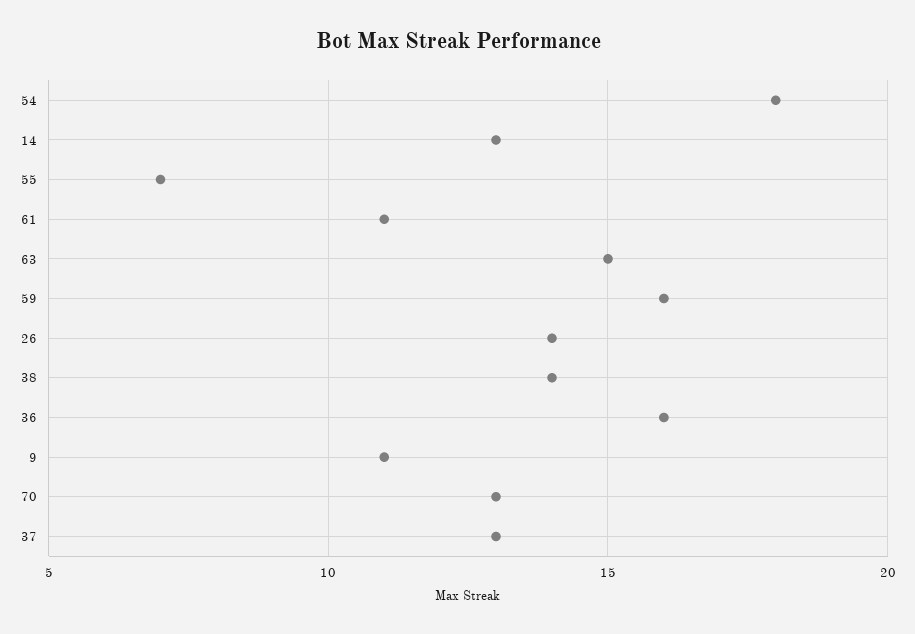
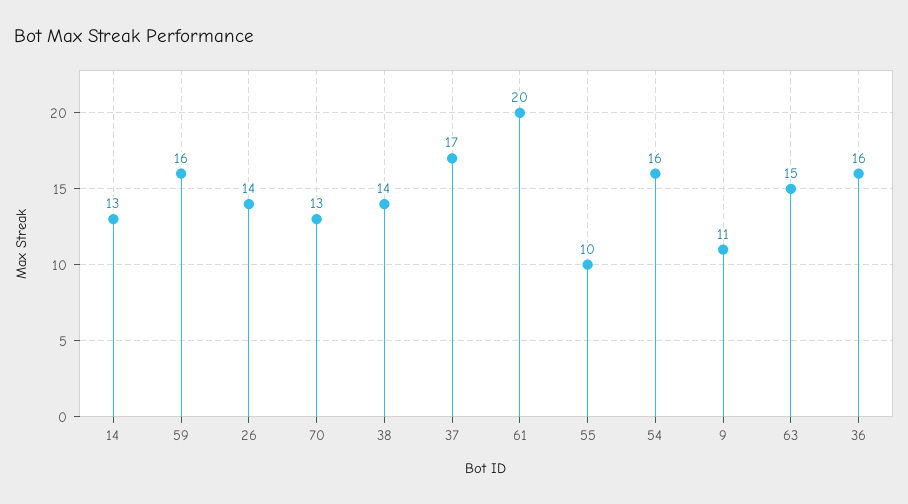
  {
-   "54": 18,
+   "54": 16,
    "14": 13,
-   "55": 7,
+   "55": 10,
-   "61": 11,
+   "61": 20,
    "63": 15,
    "59": 16,
    "26": 14,
    "38": 14,
    "36": 16,
    "9": 11,
    "70": 13,
-   "37": 13
+   "37": 17
  }

